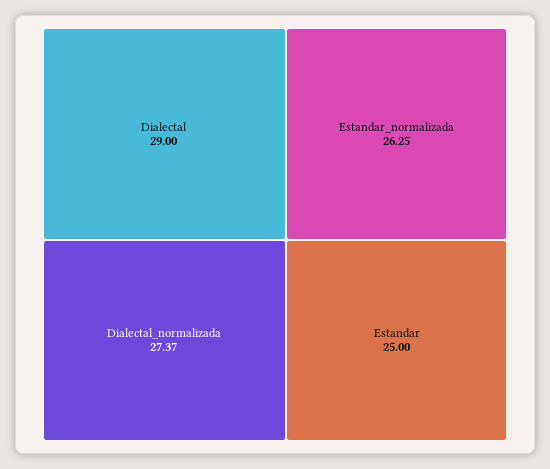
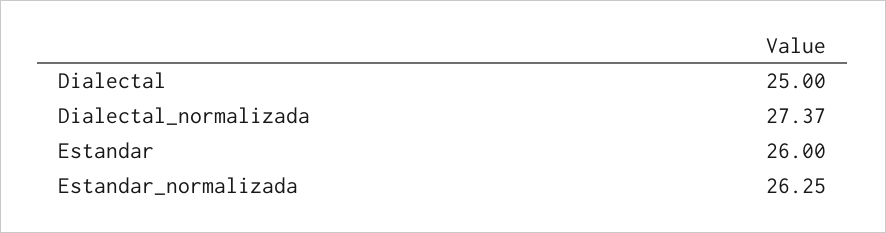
  {
-   "Dialectal": 29,
+   "Dialectal": 25,
    "Dialectal_normalizada": 27.37,
    "Estandar_normalizada": 26.25,
-   "Estandar": 25
+   "Estandar": 26
  }

